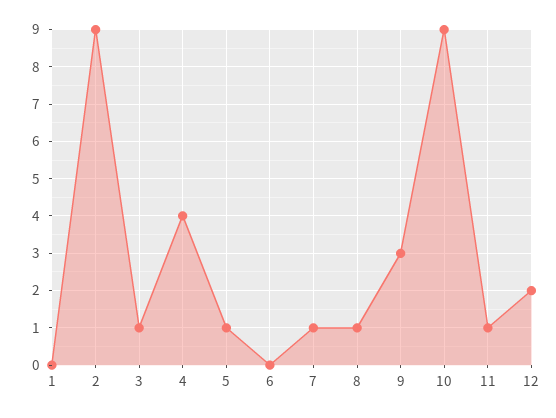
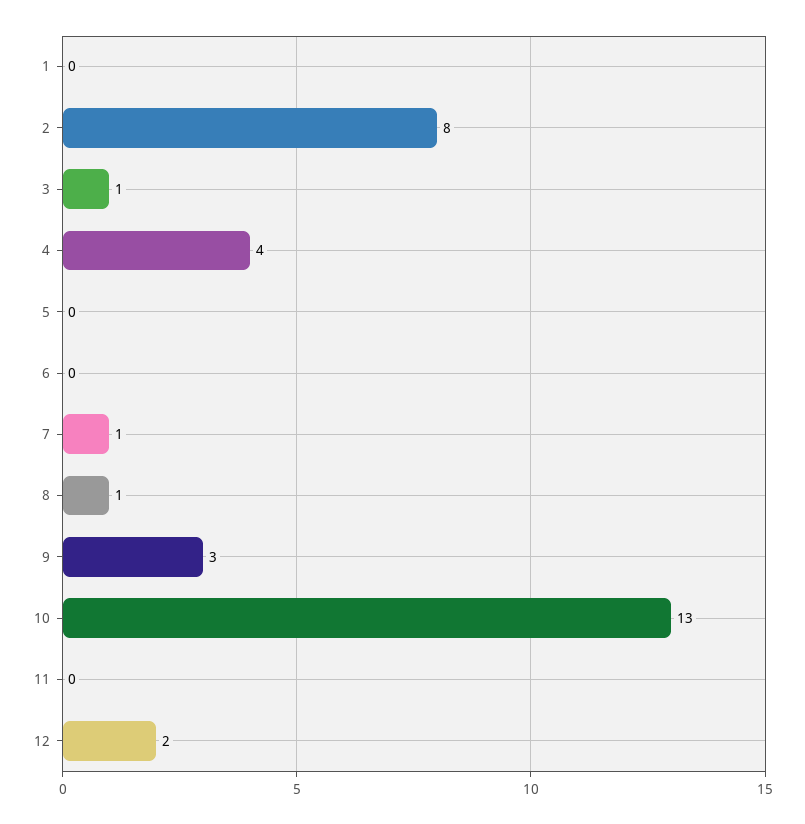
  {
    "1": 0,
-   "2": 9,
+   "2": 8,
    "3": 1,
    "4": 4,
-   "5": 1,
+   "5": 0,
    "6": 0,
    "7": 1,
    "8": 1,
    "9": 3,
-   "10": 9,
+   "10": 13,
-   "11": 1,
+   "11": 0,
    "12": 2
  }

